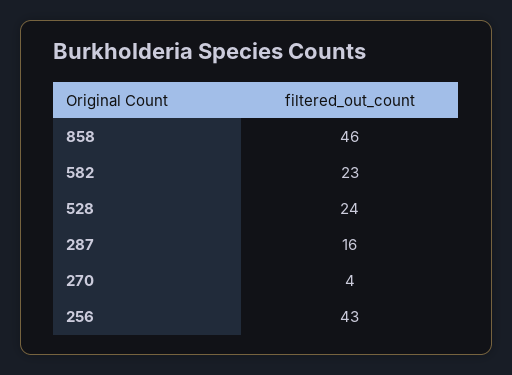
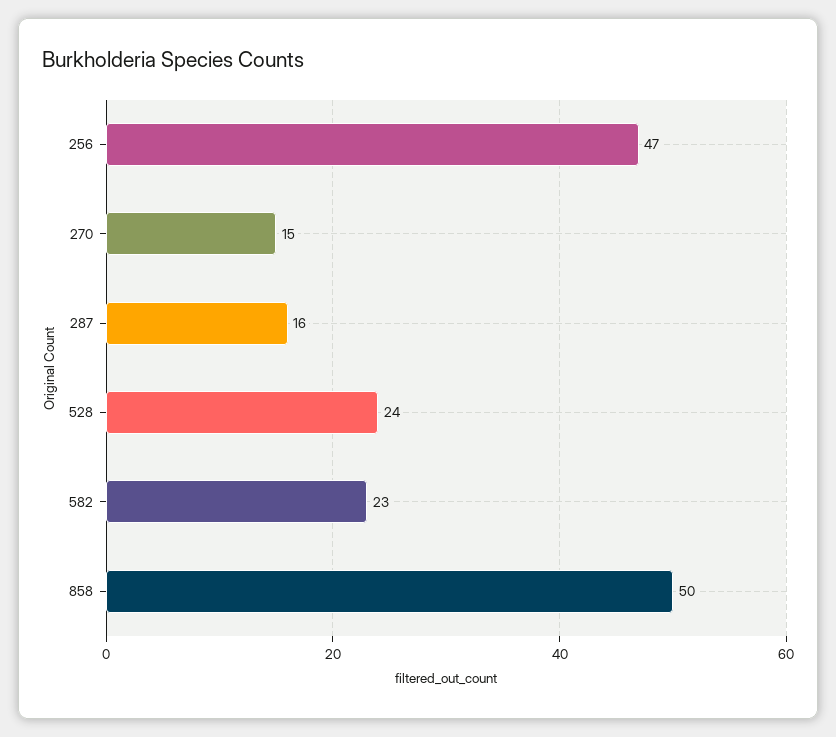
  {
-   "858": 46,
+   "858": 50,
    "582": 23,
    "528": 24,
    "287": 16,
-   "270": 4,
+   "270": 15,
-   "256": 43
+   "256": 47
  }

